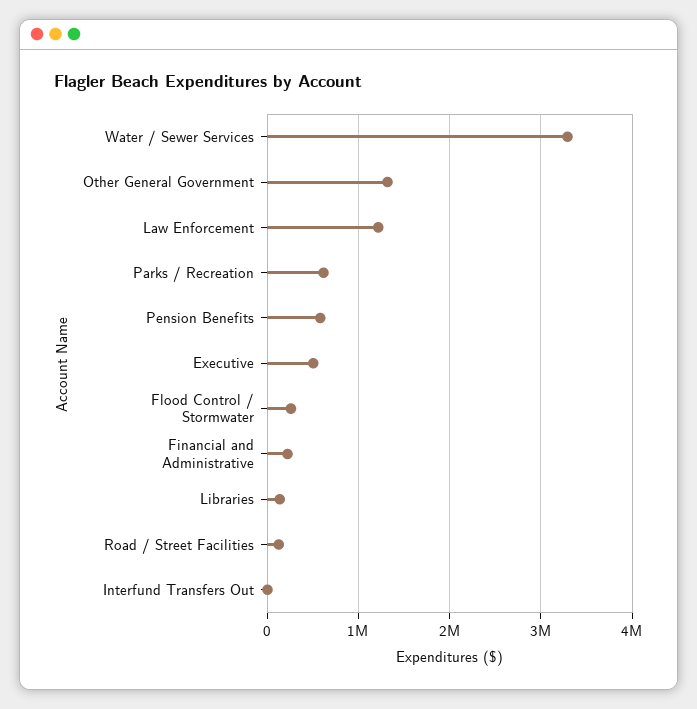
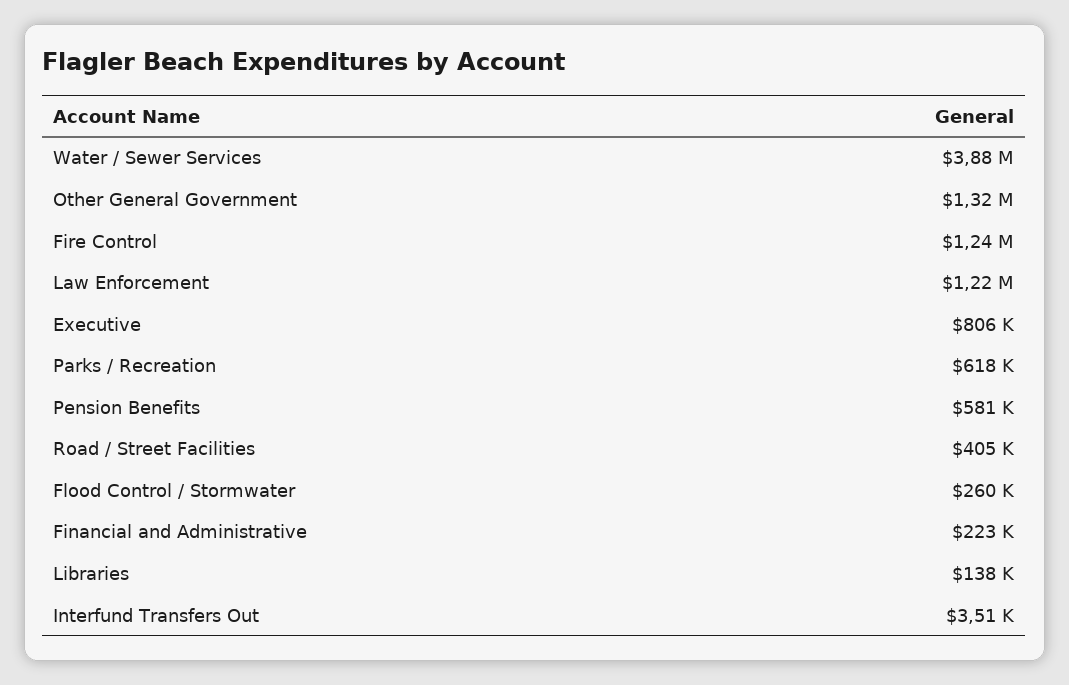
  {
-   "Water / Sewer Services": 3300000,
+   "Water / Sewer Services": 3880000,
    "Other General Government": 1320000,
    "Law Enforcement": 1220000,
    "Parks / Recreation": 618000,
    "Pension Benefits": 581000,
-   "Executive": 500000,
+   "Executive": 806000,
    "Flood Control / Stormwater": 260000,
    "Financial and Administrative": 223000,
    "Libraries": 138000,
-   "Road / Street Facilities": 100000,
+   "Road / Street Facilities": 405000,
-   "Interfund Transfers Out": 3510
+   "Interfund Transfers Out": 3510,
+   "Fire Control": 1240000
  }

